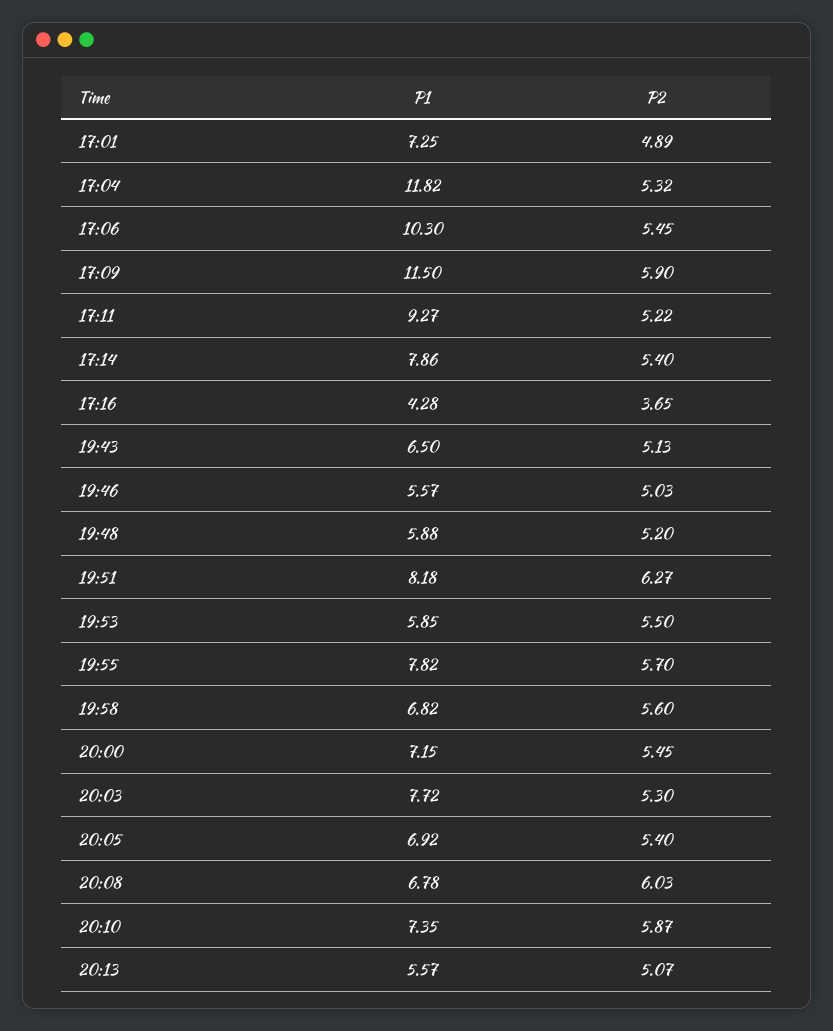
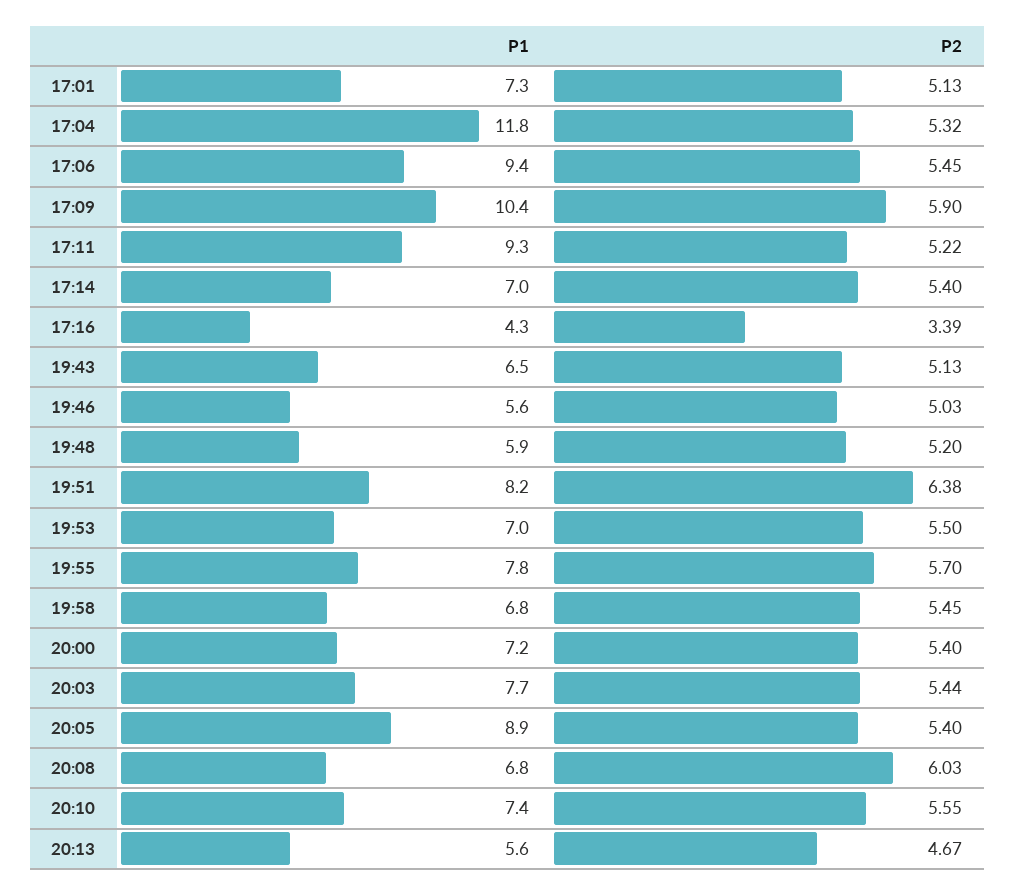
  {
    "P1": {
      "17:01": 7.25,
      "17:04": 11.82,
-     "17:06": 10.3,
+     "17:06": 9.4,
-     "17:09": 11.5,
+     "17:09": 10.4,
      "17:11": 9.27,
-     "17:14": 7.86,
+     "17:14": 7,
      "17:16": 4.28,
      "19:43": 6.5,
      "19:46": 5.57,
      "19:48": 5.88,
      "19:51": 8.18,
-     "19:53": 5.85,
+     "19:53": 7,
      "19:55": 7.82,
      "19:58": 6.82,
      "20:00": 7.15,
      "20:03": 7.72,
-     "20:05": 6.92,
+     "20:05": 8.9,
      "20:08": 6.78,
      "20:10": 7.35,
      "20:13": 5.57
    },
    "P2": {
-     "17:01": 4.89,
+     "17:01": 5.13,
      "17:04": 5.32,
      "17:06": 5.45,
      "17:09": 5.9,
      "17:11": 5.22,
      "17:14": 5.4,
-     "17:16": 3.65,
+     "17:16": 3.39,
      "19:43": 5.13,
      "19:46": 5.03,
      "19:48": 5.2,
-     "19:51": 6.27,
+     "19:51": 6.38,
      "19:53": 5.5,
      "19:55": 5.7,
-     "19:58": 5.6,
+     "19:58": 5.45,
-     "20:00": 5.45,
+     "20:00": 5.4,
-     "20:03": 5.3,
+     "20:03": 5.44,
      "20:05": 5.4,
      "20:08": 6.03,
-     "20:10": 5.87,
+     "20:10": 5.55,
-     "20:13": 5.07
+     "20:13": 4.67
    }
  }

